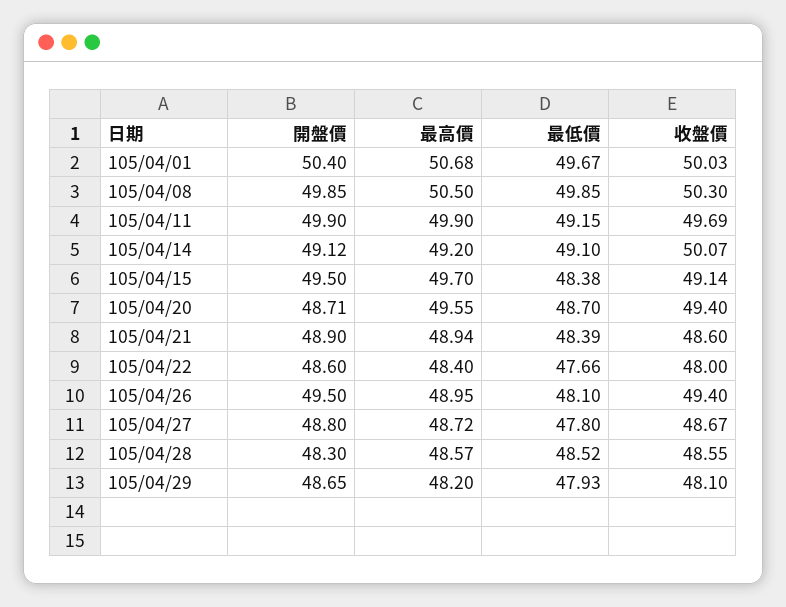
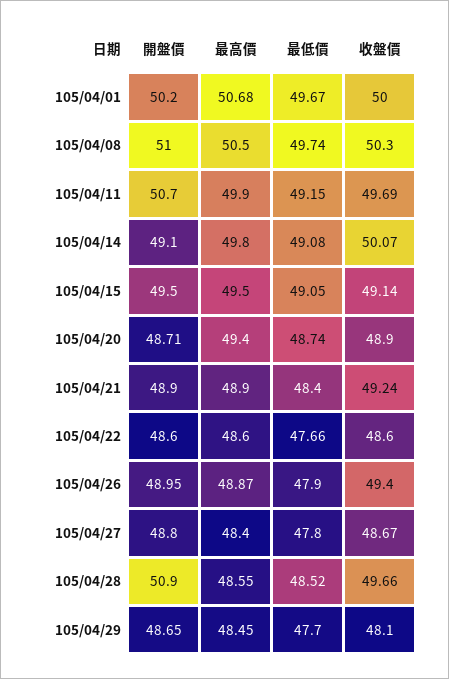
  {
    "開盤價": {
-     "105/04/01": 50.4,
+     "105/04/01": 50.2,
-     "105/04/08": 49.85,
+     "105/04/08": 51,
-     "105/04/11": 49.9,
+     "105/04/11": 50.7,
-     "105/04/14": 49.12,
+     "105/04/14": 49.1,
      "105/04/15": 49.5,
      "105/04/20": 48.71,
      "105/04/21": 48.9,
      "105/04/22": 48.6,
-     "105/04/26": 49.5,
+     "105/04/26": 48.95,
      "105/04/27": 48.8,
-     "105/04/28": 48.3,
+     "105/04/28": 50.9,
      "105/04/29": 48.65
    },
    "最高價": {
      "105/04/01": 50.68,
      "105/04/08": 50.5,
      "105/04/11": 49.9,
-     "105/04/14": 49.2,
+     "105/04/14": 49.8,
-     "105/04/15": 49.7,
+     "105/04/15": 49.5,
-     "105/04/20": 49.55,
+     "105/04/20": 49.4,
-     "105/04/21": 48.94,
+     "105/04/21": 48.9,
-     "105/04/22": 48.4,
+     "105/04/22": 48.6,
-     "105/04/26": 48.95,
+     "105/04/26": 48.87,
-     "105/04/27": 48.72,
+     "105/04/27": 48.4,
-     "105/04/28": 48.57,
+     "105/04/28": 48.55,
-     "105/04/29": 48.2
+     "105/04/29": 48.45
    },
    "最低價": {
      "105/04/01": 49.67,
-     "105/04/08": 49.85,
+     "105/04/08": 49.74,
      "105/04/11": 49.15,
-     "105/04/14": 49.1,
+     "105/04/14": 49.08,
-     "105/04/15": 48.38,
+     "105/04/15": 49.05,
-     "105/04/20": 48.7,
+     "105/04/20": 48.74,
-     "105/04/21": 48.39,
+     "105/04/21": 48.4,
      "105/04/22": 47.66,
-     "105/04/26": 48.1,
+     "105/04/26": 47.9,
      "105/04/27": 47.8,
      "105/04/28": 48.52,
-     "105/04/29": 47.93
+     "105/04/29": 47.7
    },
    "收盤價": {
-     "105/04/01": 50.03,
+     "105/04/01": 50,
      "105/04/08": 50.3,
      "105/04/11": 49.69,
      "105/04/14": 50.07,
      "105/04/15": 49.14,
-     "105/04/20": 49.4,
+     "105/04/20": 48.9,
-     "105/04/21": 48.6,
+     "105/04/21": 49.24,
-     "105/04/22": 48,
+     "105/04/22": 48.6,
      "105/04/26": 49.4,
      "105/04/27": 48.67,
-     "105/04/28": 48.55,
+     "105/04/28": 49.66,
      "105/04/29": 48.1
    }
  }

